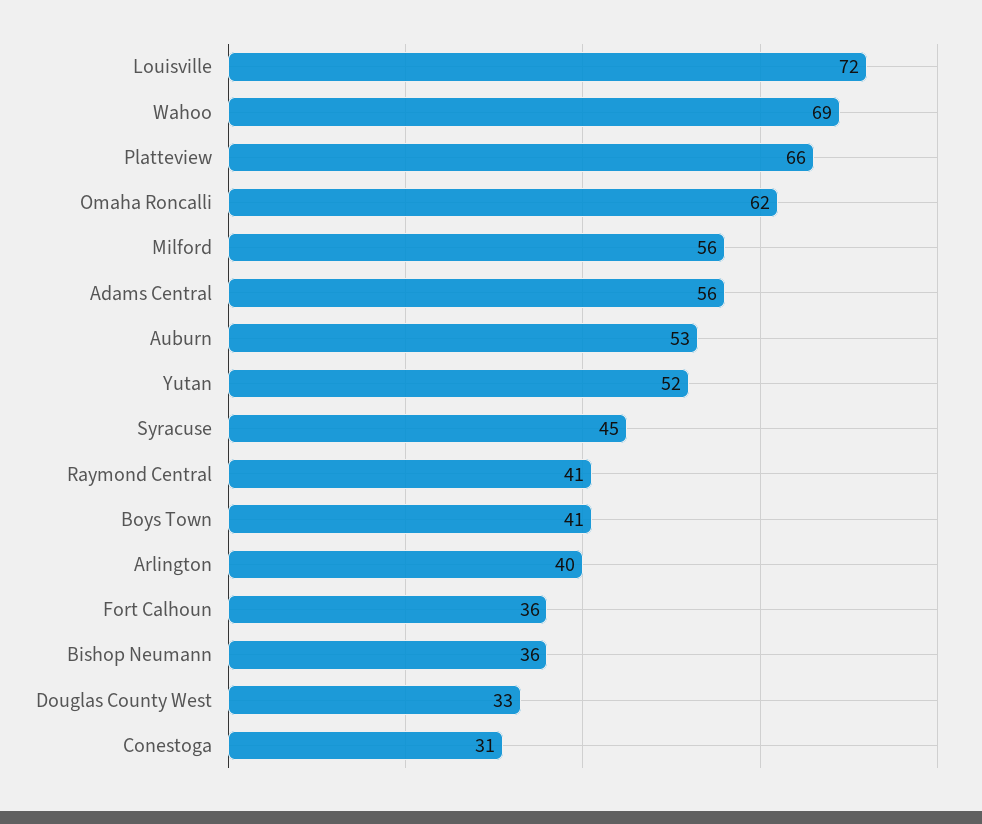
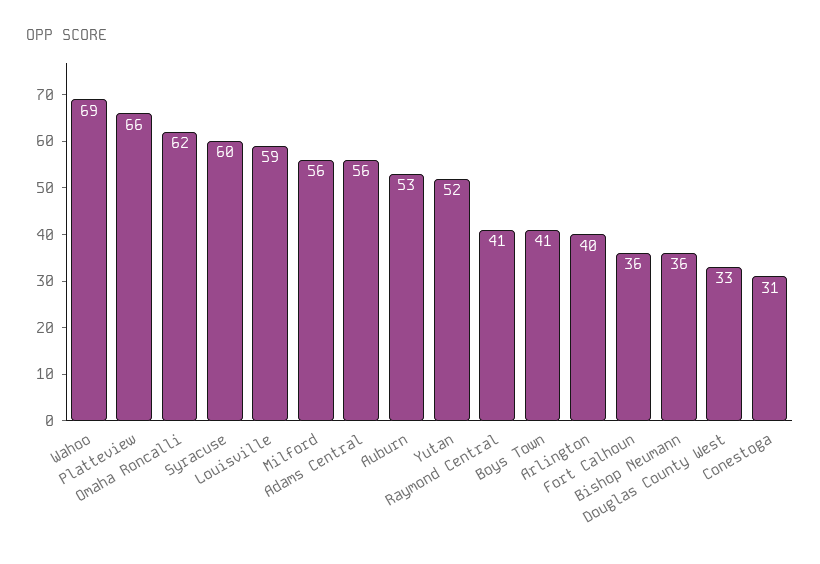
  {
-   "Louisville": 72,
+   "Louisville": 59,
    "Wahoo": 69,
    "Platteview": 66,
    "Omaha Roncalli": 62,
    "Milford": 56,
    "Adams Central": 56,
    "Auburn": 53,
    "Yutan": 52,
-   "Syracuse": 45,
+   "Syracuse": 60,
    "Raymond Central": 41,
    "Boys Town": 41,
    "Arlington": 40,
    "Fort Calhoun": 36,
    "Bishop Neumann": 36,
    "Douglas County West": 33,
    "Conestoga": 31
  }

